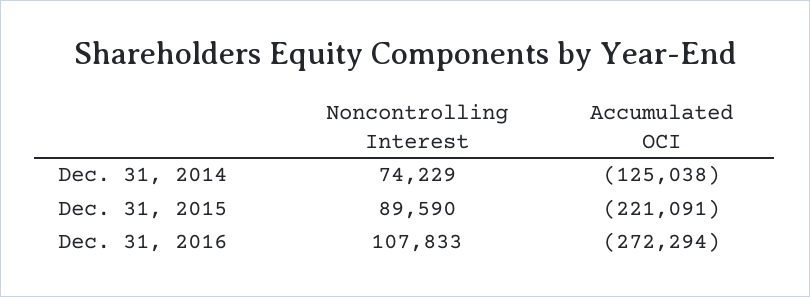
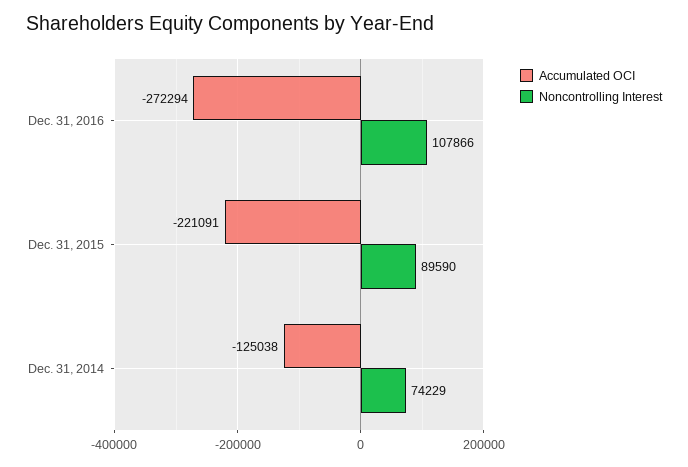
  {
    "Noncontrolling Interest": {
      "Dec. 31, 2014": 74229,
      "Dec. 31, 2015": 89590,
-     "Dec. 31, 2016": 107833
+     "Dec. 31, 2016": 107866
    },
    "Accumulated OCI": {
      "Dec. 31, 2014": -125038,
      "Dec. 31, 2015": -221091,
      "Dec. 31, 2016": -272294
    }
  }

